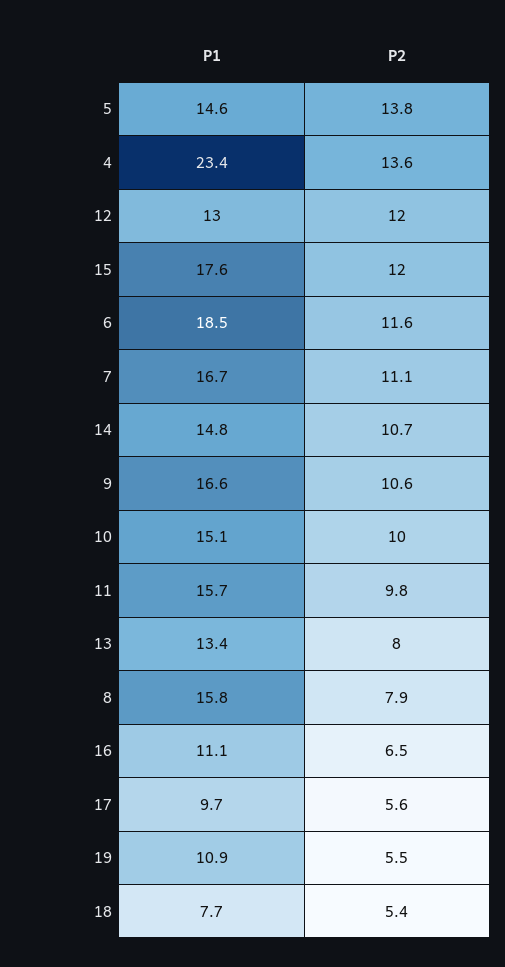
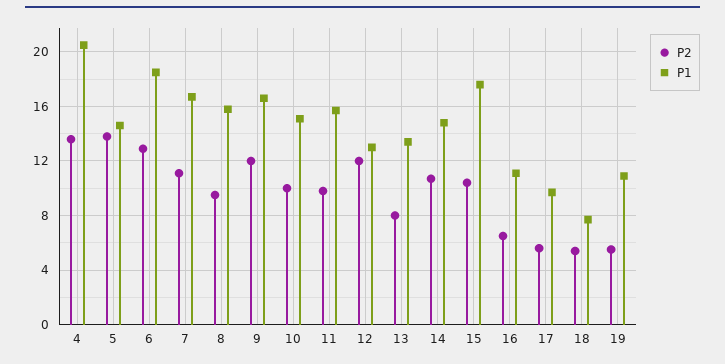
  {
    "P1": {
      "5": 14.6,
-     "4": 23.4,
+     "4": 20.5,
      "12": 13,
      "15": 17.6,
      "6": 18.5,
      "7": 16.7,
      "14": 14.8,
      "9": 16.6,
      "10": 15.1,
      "11": 15.7,
      "13": 13.4,
      "8": 15.8,
      "16": 11.1,
      "17": 9.7,
      "19": 10.9,
      "18": 7.7
    },
    "P2": {
      "5": 13.8,
      "4": 13.6,
      "12": 12,
-     "15": 12,
+     "15": 10.5,
-     "6": 11.6,
+     "6": 13,
      "7": 11.1,
      "14": 10.7,
-     "9": 10.6,
+     "9": 12,
      "10": 10,
      "11": 9.8,
      "13": 8,
-     "8": 7.9,
+     "8": 9.5,
      "16": 6.5,
      "17": 5.6,
      "19": 5.5,
      "18": 5.4
    }
  }

